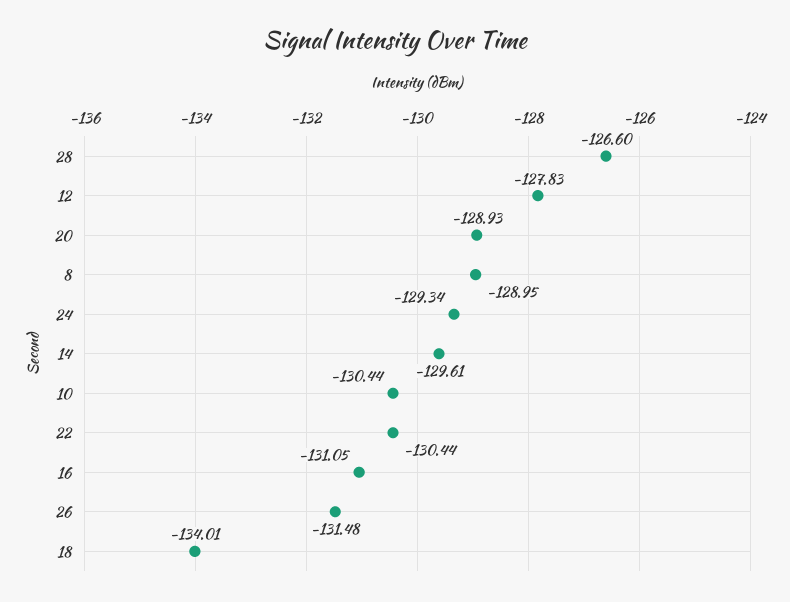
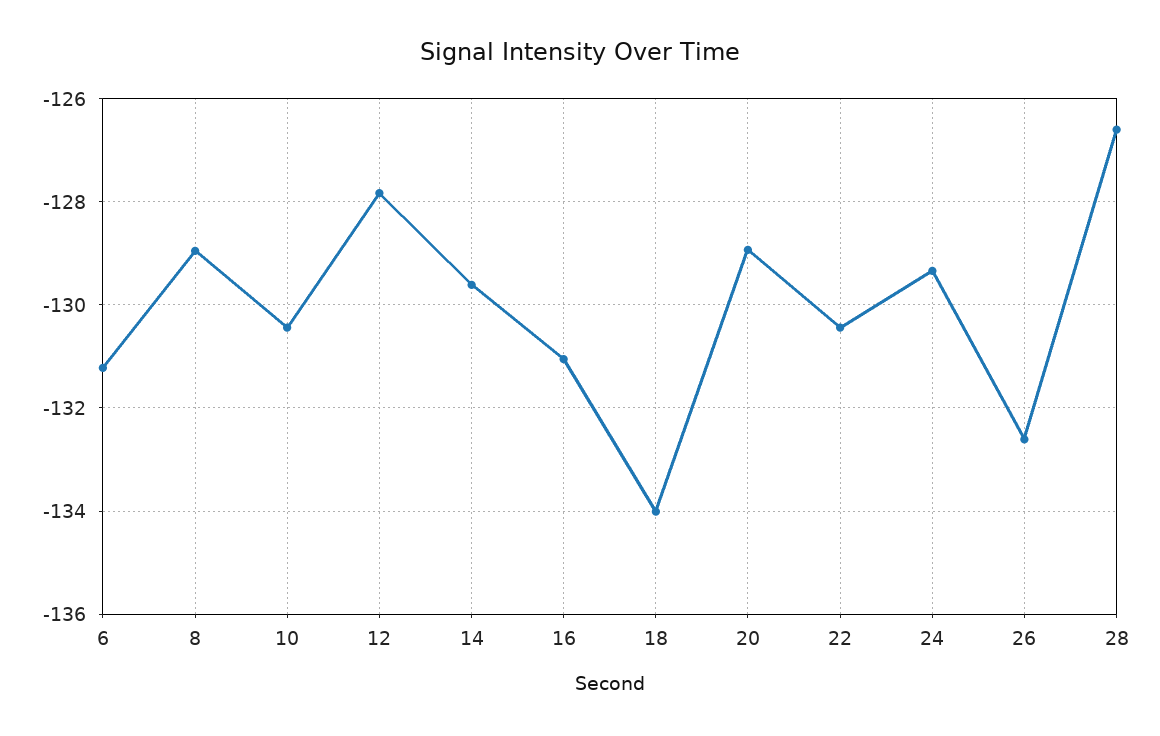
  {
    "28": -126.6,
    "12": -127.83,
    "20": -128.93,
    "8": -128.95,
    "24": -129.34,
    "14": -129.61,
    "10": -130.44,
    "22": -130.44,
    "16": -131.05,
-   "26": -131.48,
+   "26": -132.6,
-   "18": -134.01
+   "18": -134.01,
+   "6": -131.2
  }

